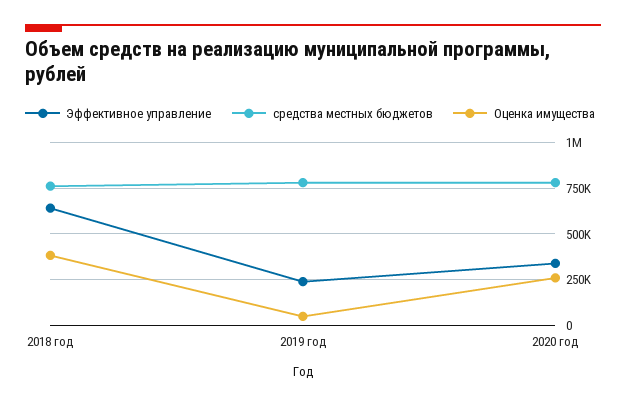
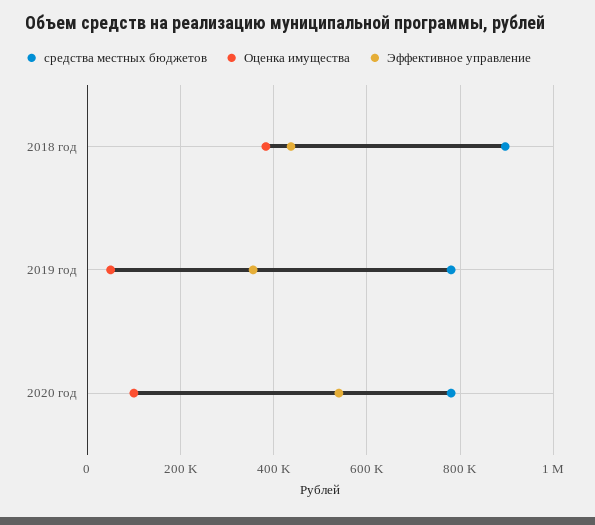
  {
    "Эффективное управление": {
-     "2018 год": 650000,
+     "2018 год": 440000,
-     "2019 год": 250000,
+     "2019 год": 360000,
-     "2020 год": 350000
+     "2020 год": 540000
    },
    "средства местных бюджетов": {
-     "2018 год": 750000,
+     "2018 год": 900000,
      "2019 год": 780000,
      "2020 год": 780000
    },
    "Оценка имущества": {
      "2018 год": 380000,
      "2019 год": 60000,
-     "2020 год": 250000
+     "2020 год": 100000
    }
  }

